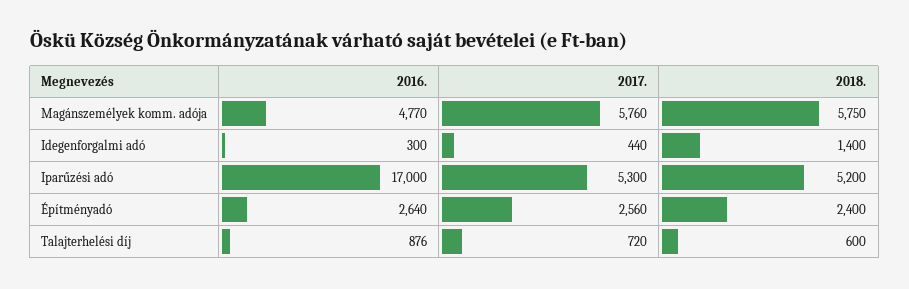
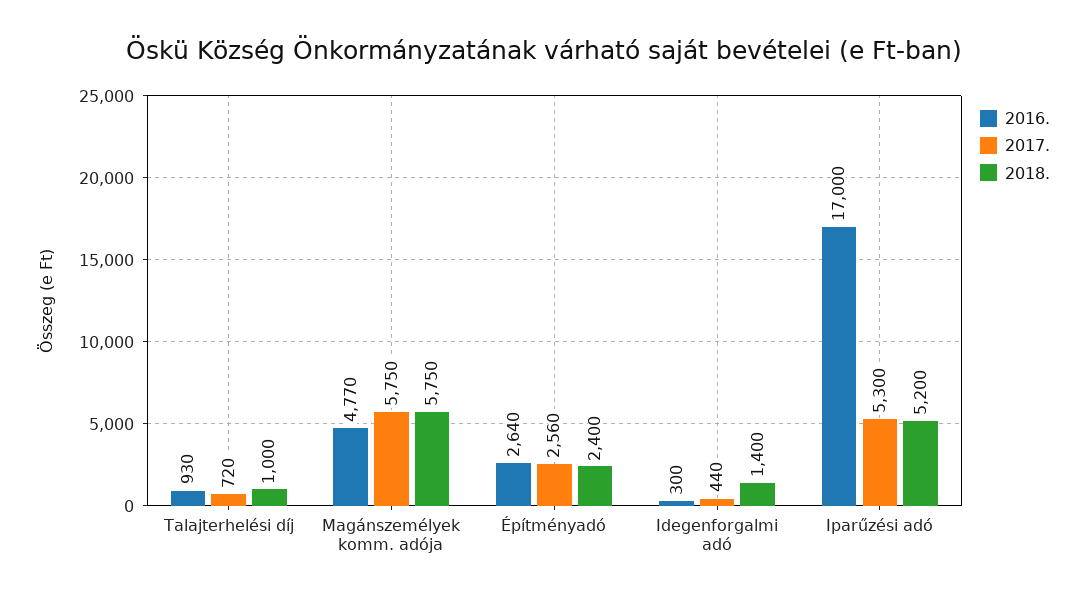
  {
    "2016.": {
      "Magánszemélyek komm. adója": 4770,
      "Idegenforgalmi adó": 300,
      "Iparűzési adó": 17000,
      "Építményadó": 2640,
-     "Talajterhelési díj": 876
+     "Talajterhelési díj": 930
    },
    "2017.": {
-     "Magánszemélyek komm. adója": 5760,
+     "Magánszemélyek komm. adója": 5750,
      "Idegenforgalmi adó": 440,
      "Iparűzési adó": 5300,
      "Építményadó": 2560,
      "Talajterhelési díj": 720
    },
    "2018.": {
      "Magánszemélyek komm. adója": 5750,
      "Idegenforgalmi adó": 1400,
      "Iparűzési adó": 5200,
      "Építményadó": 2400,
-     "Talajterhelési díj": 600
+     "Talajterhelési díj": 1000
    }
  }

